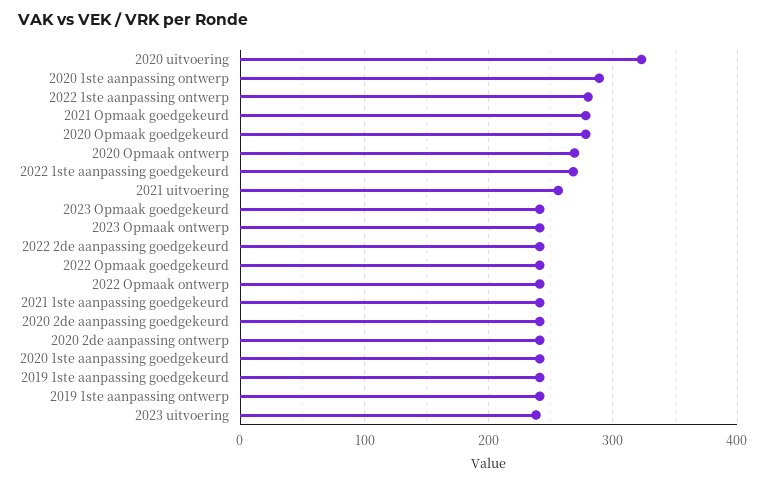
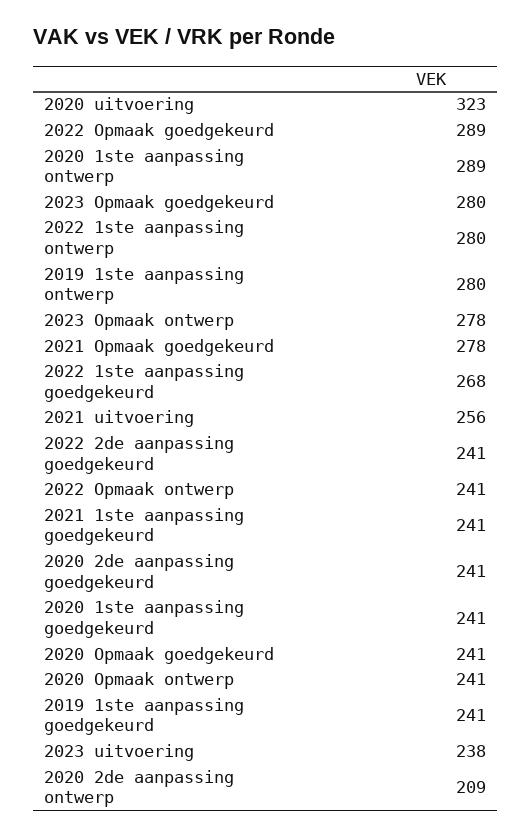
  {
    "2020 uitvoering": 323,
    "2020 1ste aanpassing ontwerp": 289,
    "2022 1ste aanpassing ontwerp": 280,
    "2021 Opmaak goedgekeurd": 278,
-   "2020 Opmaak goedgekeurd": 280,
+   "2020 Opmaak goedgekeurd": 241,
-   "2020 Opmaak ontwerp": 270,
+   "2020 Opmaak ontwerp": 241,
    "2022 1ste aanpassing goedgekeurd": 268,
    "2021 uitvoering": 256,
-   "2023 Opmaak goedgekeurd": 240,
+   "2023 Opmaak goedgekeurd": 280,
-   "2023 Opmaak ontwerp": 240,
+   "2023 Opmaak ontwerp": 278,
    "2022 2de aanpassing goedgekeurd": 241,
-   "2022 Opmaak goedgekeurd": 240,
+   "2022 Opmaak goedgekeurd": 289,
    "2022 Opmaak ontwerp": 241,
    "2021 1ste aanpassing goedgekeurd": 241,
    "2020 2de aanpassing goedgekeurd": 241,
-   "2020 2de aanpassing ontwerp": 240,
+   "2020 2de aanpassing ontwerp": 209,
    "2020 1ste aanpassing goedgekeurd": 241,
    "2019 1ste aanpassing goedgekeurd": 241,
-   "2019 1ste aanpassing ontwerp": 240,
+   "2019 1ste aanpassing ontwerp": 280,
    "2023 uitvoering": 238
  }

